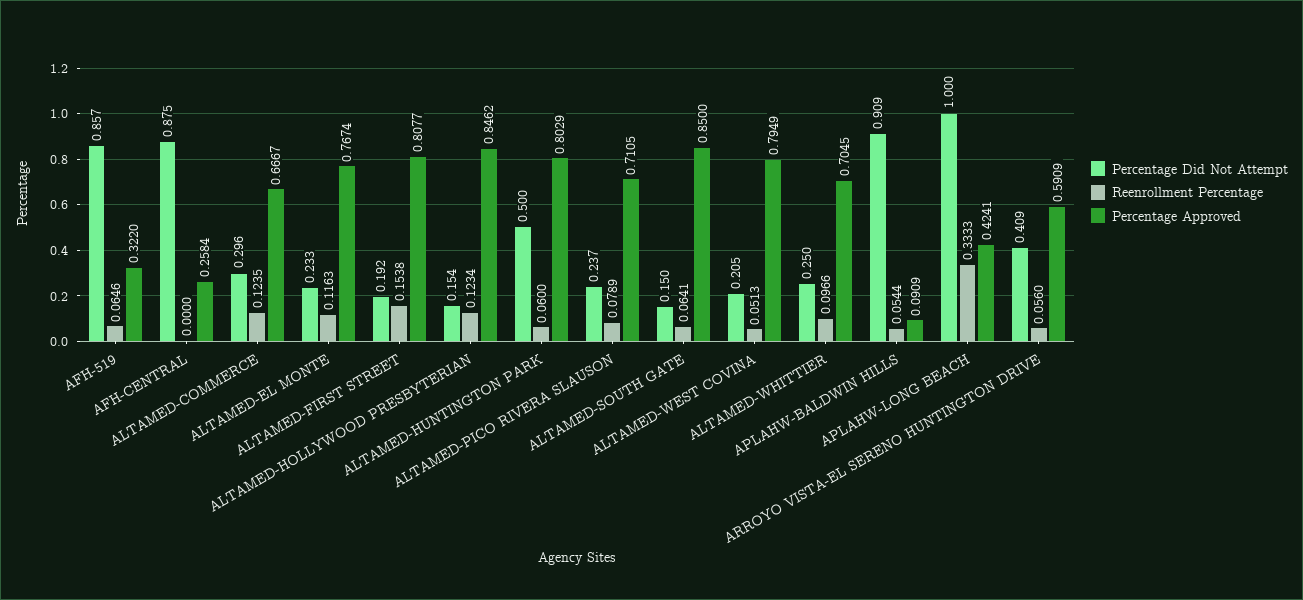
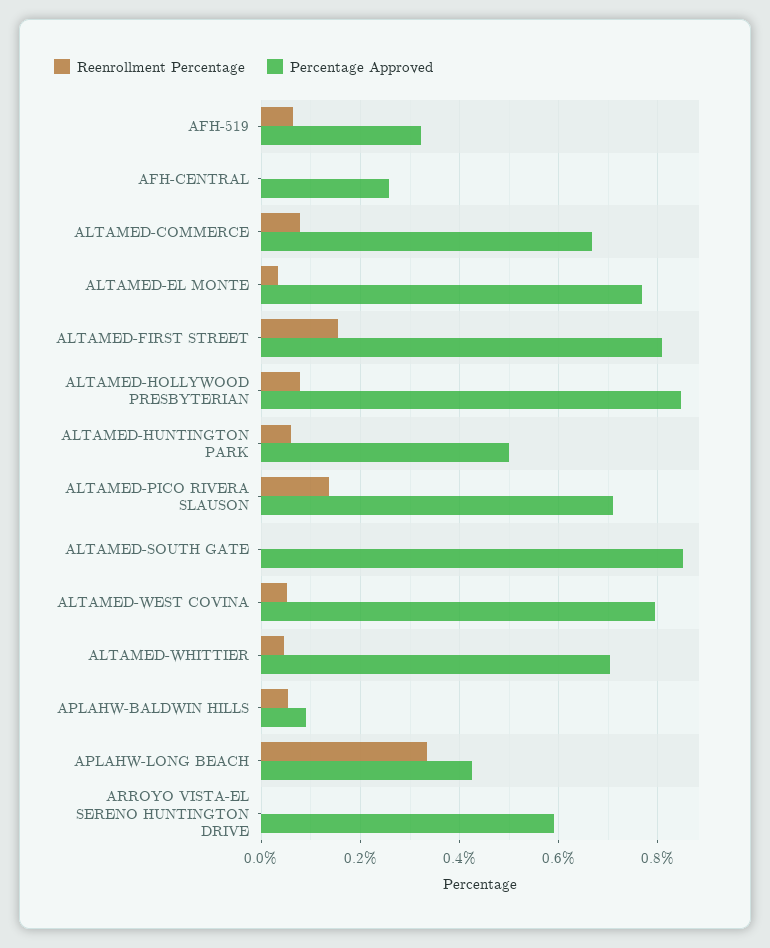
  {
-   "Percentage Did Not Attempt": {
-     "AFH-519": 0.857,
-     "AFH-CENTRAL": 0.875,
-     "ALTAMED-COMMERCE": 0.296,
-     "ALTAMED-EL MONTE": 0.233,
-     "ALTAMED-FIRST STREET": 0.192,
-     "ALTAMED-HOLLYWOOD PRESBYTERIAN": 0.154,
-     "ALTAMED-HUNTINGTON PARK": 0.5,
-     "ALTAMED-PICO RIVERA SLAUSON": 0.237,
-     "ALTAMED-SOUTH GATE": 0.15,
-     "ALTAMED-WEST COVINA": 0.205,
-     "ALTAMED-WHITTIER": 0.25,
-     "APLAHW-BALDWIN HILLS": 0.909,
-     "APLAHW-LONG BEACH": 1,
-     "ARROYO VISTA-EL SERENO HUNTINGTON DRIVE": 0.409
-   },
    "Reenrollment Percentage": {
      "AFH-519": 0.0646,
      "AFH-CENTRAL": 0,
-     "ALTAMED-COMMERCE": 0.1235,
+     "ALTAMED-COMMERCE": 0.08,
-     "ALTAMED-EL MONTE": 0.1163,
+     "ALTAMED-EL MONTE": 0.04,
      "ALTAMED-FIRST STREET": 0.1538,
-     "ALTAMED-HOLLYWOOD PRESBYTERIAN": 0.1234,
+     "ALTAMED-HOLLYWOOD PRESBYTERIAN": 0.08,
      "ALTAMED-HUNTINGTON PARK": 0.06,
-     "ALTAMED-PICO RIVERA SLAUSON": 0.0789,
+     "ALTAMED-PICO RIVERA SLAUSON": 0.14,
-     "ALTAMED-SOUTH GATE": 0.0641,
+     "ALTAMED-SOUTH GATE": 0,
      "ALTAMED-WEST COVINA": 0.0513,
-     "ALTAMED-WHITTIER": 0.0966,
+     "ALTAMED-WHITTIER": 0.04,
      "APLAHW-BALDWIN HILLS": 0.0544,
      "APLAHW-LONG BEACH": 0.3333,
-     "ARROYO VISTA-EL SERENO HUNTINGTON DRIVE": 0.056
+     "ARROYO VISTA-EL SERENO HUNTINGTON DRIVE": 0
    },
    "Percentage Approved": {
      "AFH-519": 0.322,
      "AFH-CENTRAL": 0.2584,
      "ALTAMED-COMMERCE": 0.6667,
      "ALTAMED-EL MONTE": 0.7674,
      "ALTAMED-FIRST STREET": 0.8077,
      "ALTAMED-HOLLYWOOD PRESBYTERIAN": 0.8462,
-     "ALTAMED-HUNTINGTON PARK": 0.8029,
+     "ALTAMED-HUNTINGTON PARK": 0.5,
      "ALTAMED-PICO RIVERA SLAUSON": 0.7105,
      "ALTAMED-SOUTH GATE": 0.85,
      "ALTAMED-WEST COVINA": 0.7949,
      "ALTAMED-WHITTIER": 0.7045,
      "APLAHW-BALDWIN HILLS": 0.0909,
      "APLAHW-LONG BEACH": 0.4241,
      "ARROYO VISTA-EL SERENO HUNTINGTON DRIVE": 0.5909
    }
  }

